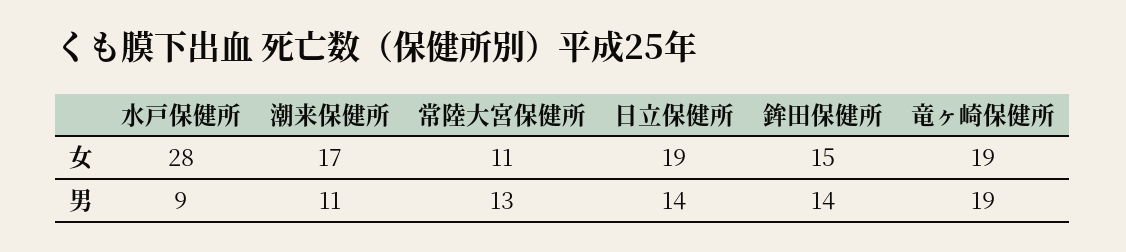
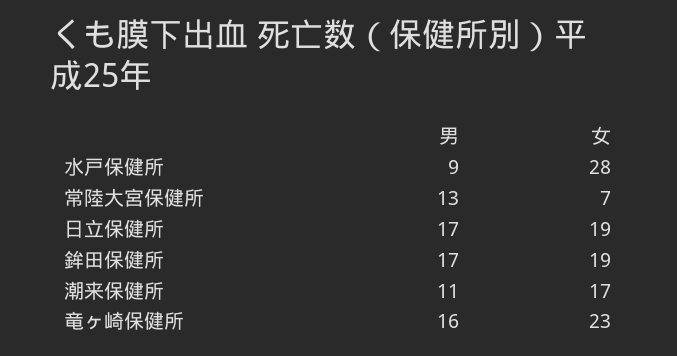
  {
    "水戸保健所": {
      "女": 28,
      "男": 9
    },
    "潮来保健所": {
      "女": 17,
      "男": 11
    },
    "常陸大宮保健所": {
-     "女": 11,
+     "女": 7,
      "男": 13
    },
    "日立保健所": {
      "女": 19,
-     "男": 14
+     "男": 17
    },
    "鉾田保健所": {
-     "女": 15,
+     "女": 19,
-     "男": 14
+     "男": 17
    },
    "竜ヶ崎保健所": {
-     "女": 19,
+     "女": 23,
-     "男": 19
+     "男": 16
    }
  }

